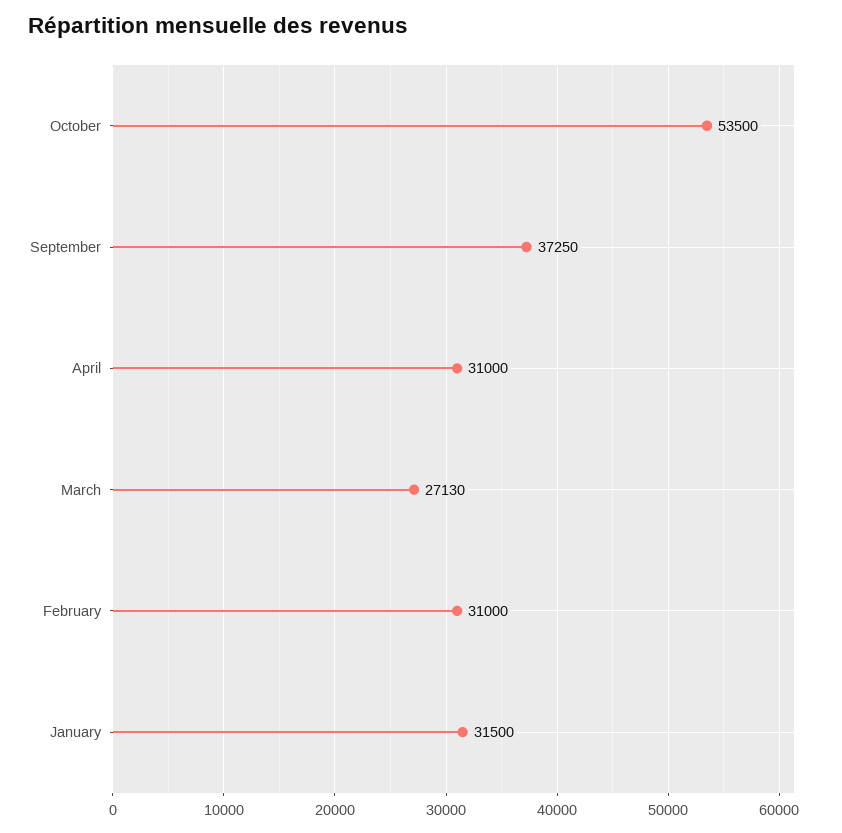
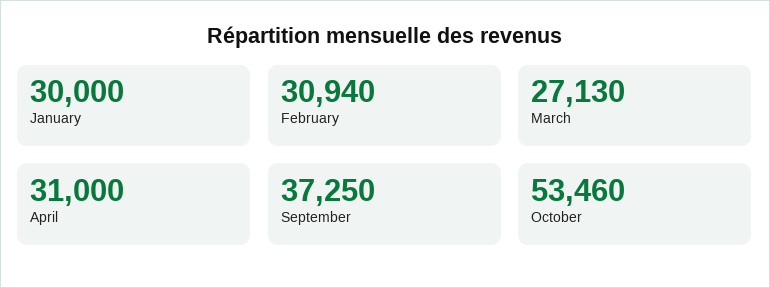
  {
-   "October": 53500,
+   "October": 53460,
    "September": 37250,
    "April": 31000,
    "March": 27130,
-   "February": 31000,
+   "February": 30940,
-   "January": 31500
+   "January": 30000
  }

